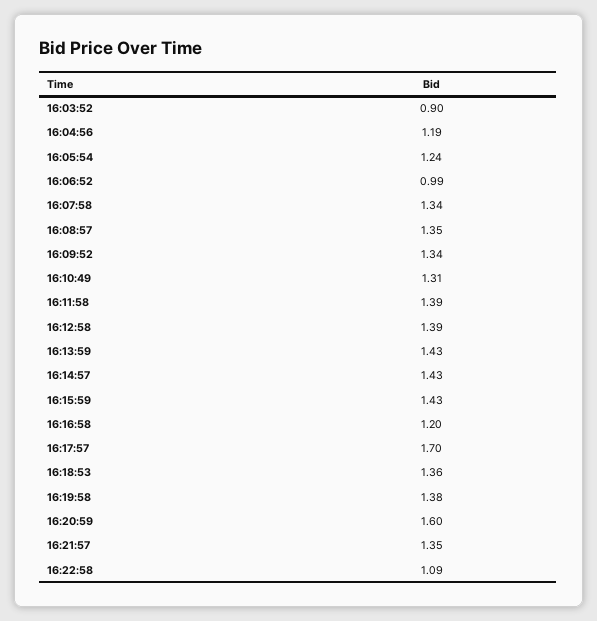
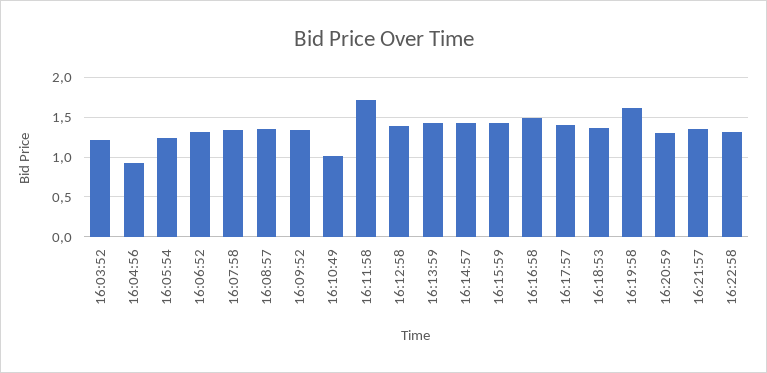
  {
-   "16:03:52": 0.9,
+   "16:03:52": 1.2,
-   "16:04:56": 1.19,
+   "16:04:56": 0.9,
    "16:05:54": 1.24,
-   "16:06:52": 0.99,
+   "16:06:52": 1.3,
    "16:07:58": 1.34,
    "16:08:57": 1.35,
    "16:09:52": 1.34,
-   "16:10:49": 1.31,
+   "16:10:49": 1,
-   "16:11:58": 1.39,
+   "16:11:58": 1.7,
    "16:12:58": 1.39,
    "16:13:59": 1.43,
    "16:14:57": 1.43,
    "16:15:59": 1.43,
-   "16:16:58": 1.2,
+   "16:16:58": 1.5,
-   "16:17:57": 1.7,
+   "16:17:57": 1.4,
    "16:18:53": 1.36,
-   "16:19:58": 1.38,
+   "16:19:58": 1.6,
-   "16:20:59": 1.6,
+   "16:20:59": 1.3,
    "16:21:57": 1.35,
-   "16:22:58": 1.09
+   "16:22:58": 1.3
  }

